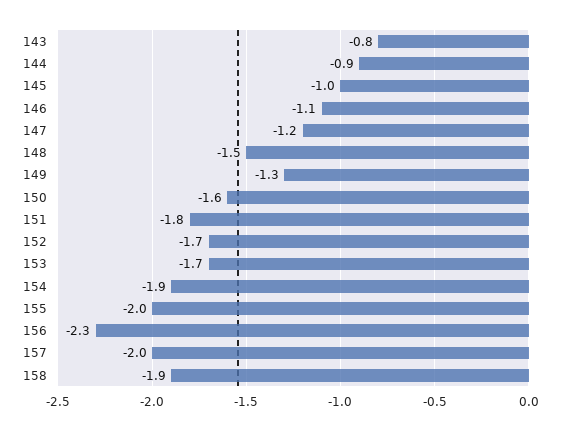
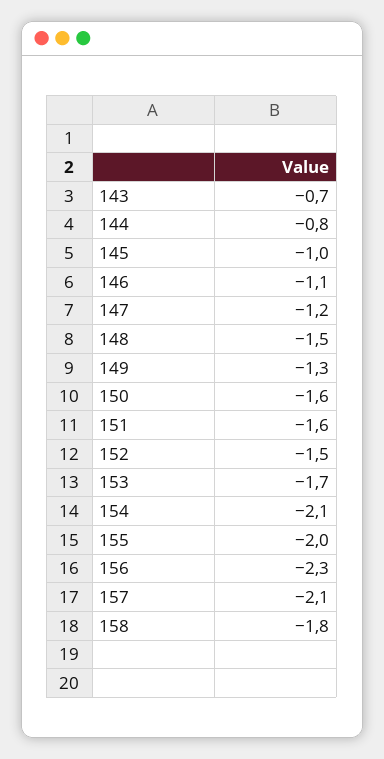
  {
-   "143": -0.8,
+   "143": -0.7,
-   "144": -0.9,
+   "144": -0.8,
    "145": -1,
    "146": -1.1,
    "147": -1.2,
    "148": -1.5,
    "149": -1.3,
    "150": -1.6,
-   "151": -1.8,
+   "151": -1.6,
-   "152": -1.7,
+   "152": -1.5,
    "153": -1.7,
-   "154": -1.9,
+   "154": -2.1,
    "155": -2,
    "156": -2.3,
-   "157": -2,
+   "157": -2.1,
-   "158": -1.9
+   "158": -1.8
  }

